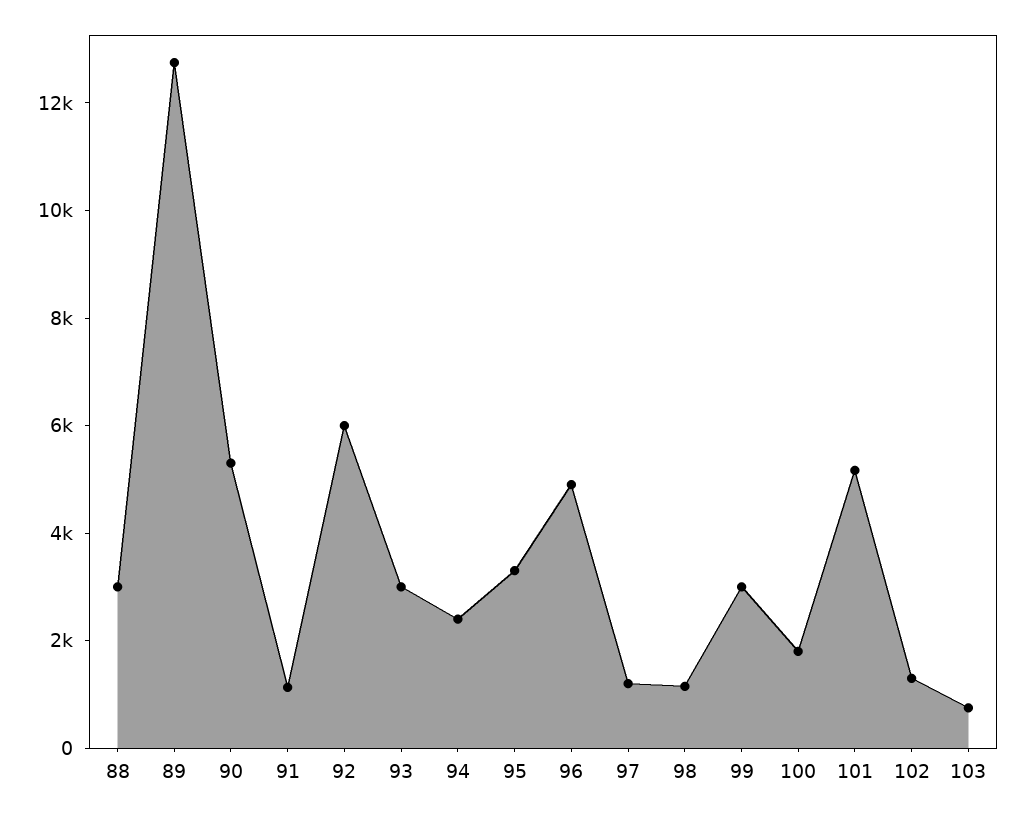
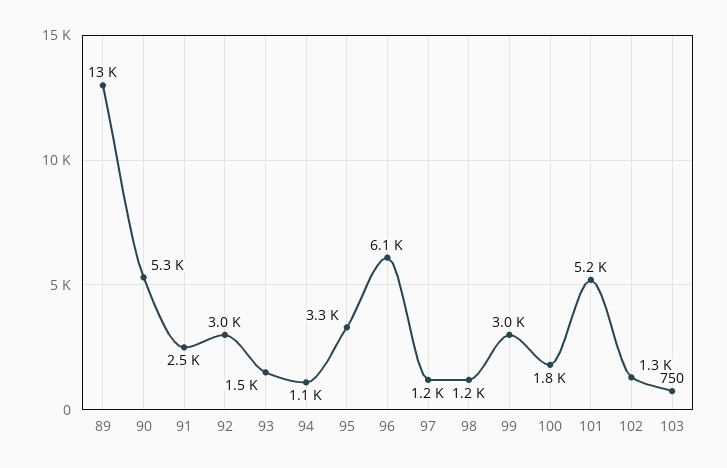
  {
-   "88": 3000,
    "89": 13000,
    "90": 5300,
-   "91": 1000,
+   "91": 2500,
-   "92": 6000,
+   "92": 3000,
-   "93": 3000,
+   "93": 1500,
-   "94": 2500,
+   "94": 1100,
    "95": 3300,
-   "96": 5000,
+   "96": 6100,
    "97": 1200,
    "98": 1200,
    "99": 3000,
    "100": 1800,
    "101": 5200,
    "102": 1300,
    "103": 750
  }

